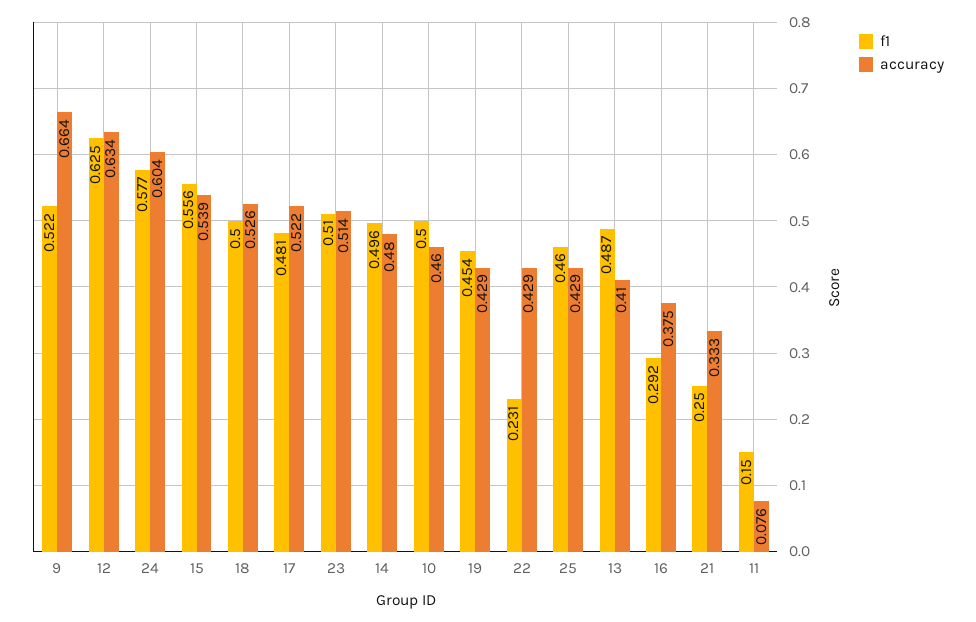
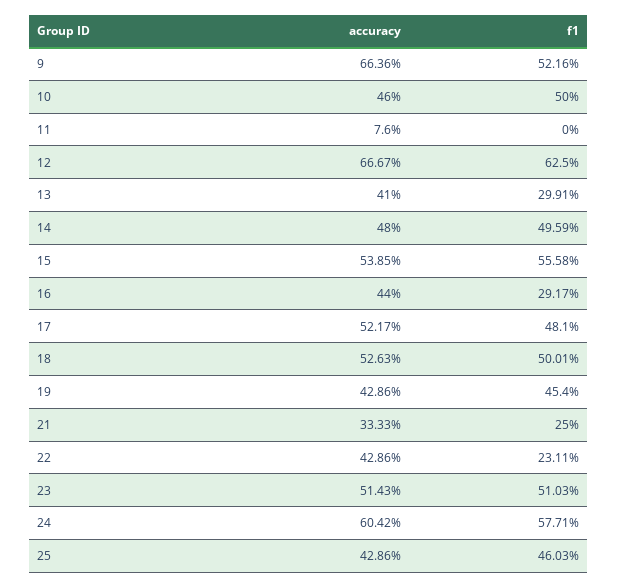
  {
    "f1": {
      "9": 0.5216,
      "12": 0.625,
      "24": 0.5771,
      "15": 0.5558,
      "18": 0.5001,
      "17": 0.481,
      "23": 0.5103,
      "14": 0.4959,
      "10": 0.5,
      "19": 0.454,
      "22": 0.2311,
      "25": 0.4603,
-     "13": 0.487,
+     "13": 0.2991,
      "16": 0.2917,
      "21": 0.25,
-     "11": 0.15
+     "11": 0
    },
    "accuracy": {
      "9": 0.6636,
-     "12": 0.634,
+     "12": 0.6667,
      "24": 0.6042,
      "15": 0.5385,
      "18": 0.5263,
      "17": 0.5217,
      "23": 0.5143,
      "14": 0.48,
      "10": 0.46,
      "19": 0.4286,
      "22": 0.4286,
      "25": 0.4286,
      "13": 0.41,
-     "16": 0.375,
+     "16": 0.44,
      "21": 0.3333,
      "11": 0.076
    }
  }

